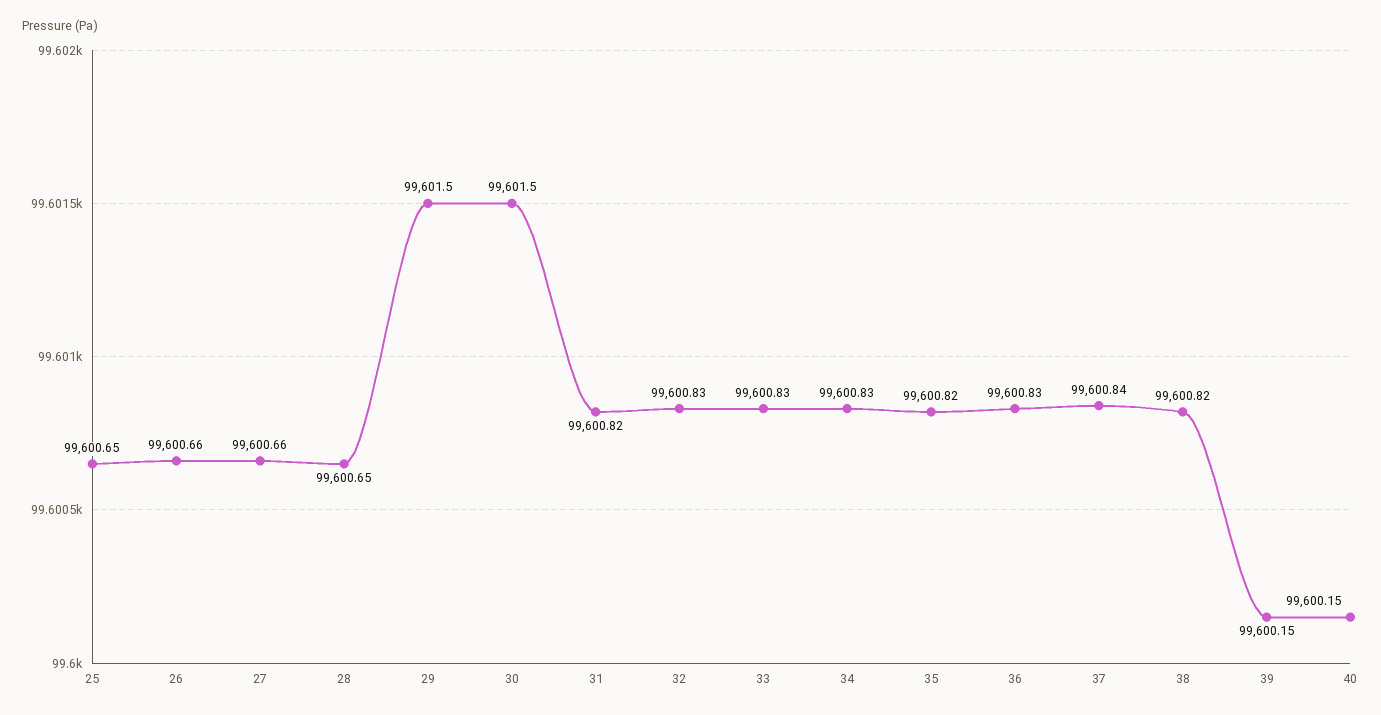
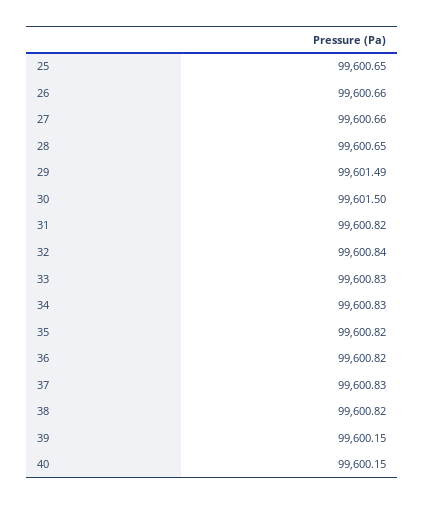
  {
    "25": 99600.65,
    "26": 99600.66,
    "27": 99600.66,
    "28": 99600.65,
-   "29": 99601.5,
+   "29": 99601.49,
    "30": 99601.5,
    "31": 99600.82,
-   "32": 99600.83,
+   "32": 99600.84,
    "33": 99600.83,
    "34": 99600.83,
    "35": 99600.82,
-   "36": 99600.83,
+   "36": 99600.82,
-   "37": 99600.84,
+   "37": 99600.83,
    "38": 99600.82,
    "39": 99600.15,
    "40": 99600.15
  }

